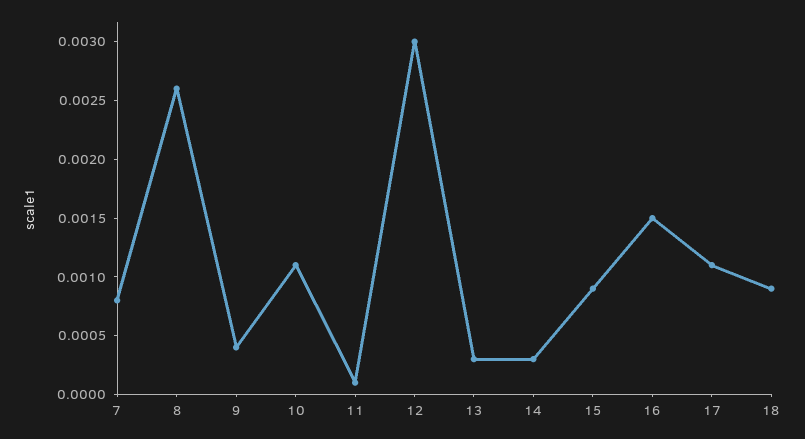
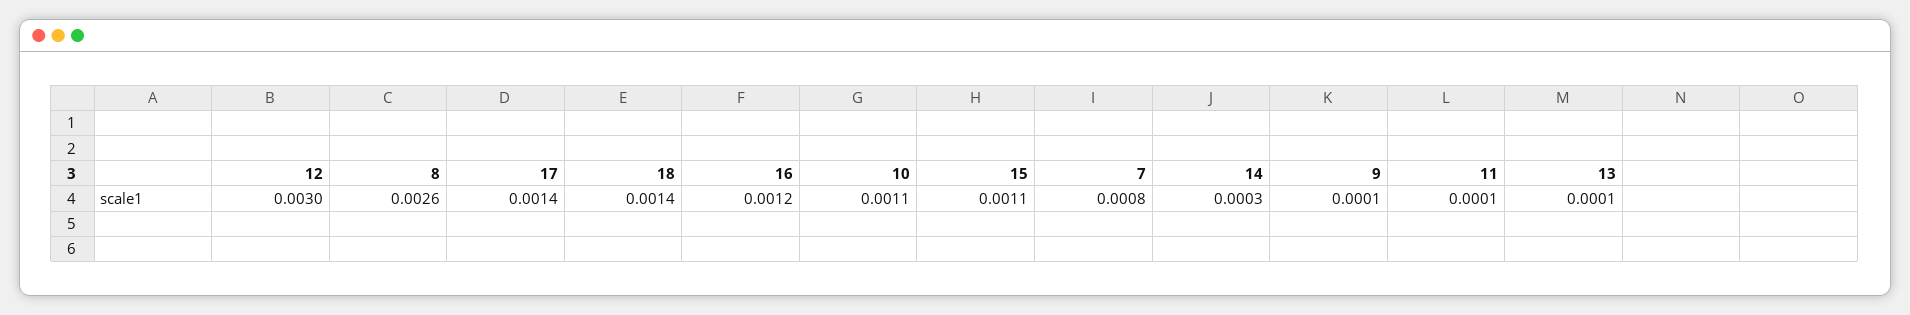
  {
    "7": 0.0008,
    "8": 0.0026,
-   "9": 0.0004,
+   "9": 0.0001,
    "10": 0.0011,
    "11": 0.0001,
    "12": 0.003,
-   "13": 0.0003,
+   "13": 0.0001,
    "14": 0.0003,
-   "15": 0.0009,
+   "15": 0.0011,
-   "16": 0.0015,
+   "16": 0.0012,
-   "17": 0.0011,
+   "17": 0.0014,
-   "18": 0.0009
+   "18": 0.0014
  }

